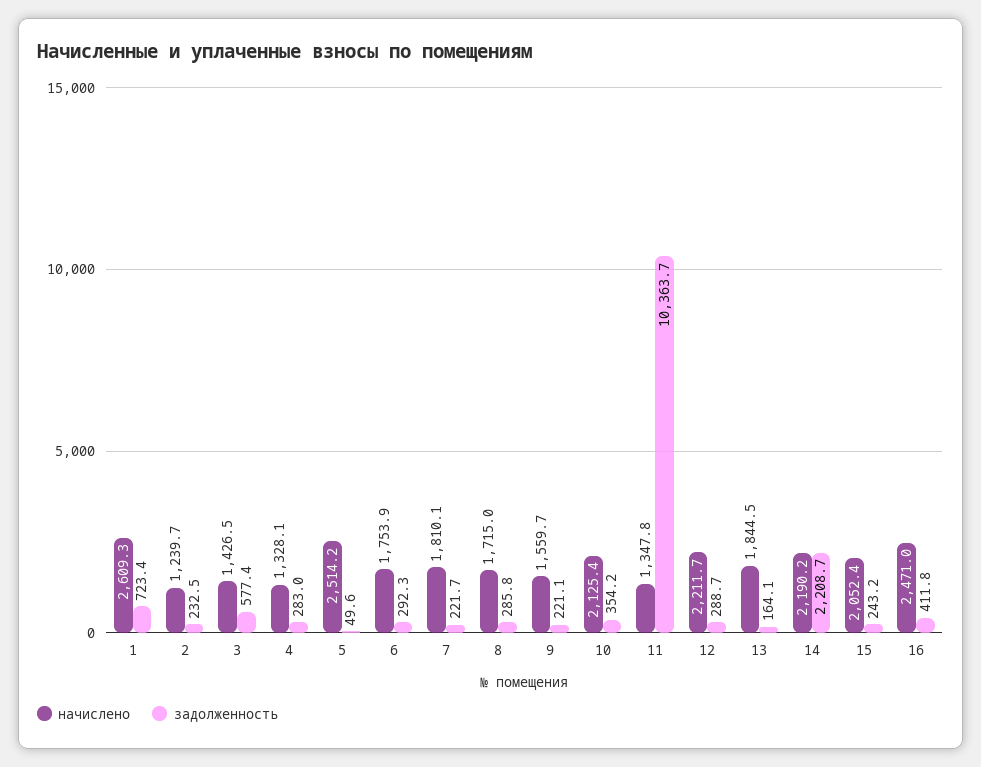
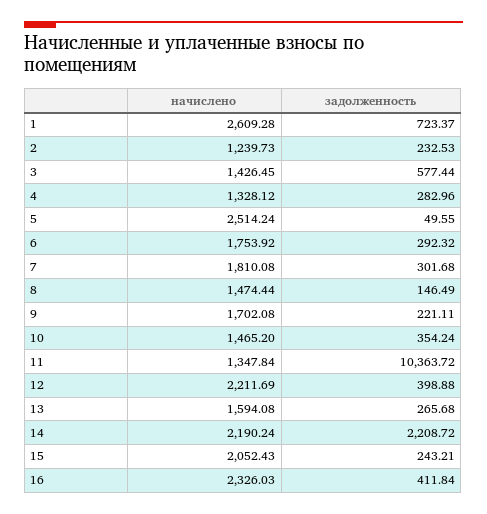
  {
    "начислено": {
      "1": 2609.28,
      "2": 1239.73,
      "3": 1426.45,
      "4": 1328.12,
      "5": 2514.24,
      "6": 1753.92,
      "7": 1810.08,
-     "8": 1715,
+     "8": 1474.44,
-     "9": 1559.7,
+     "9": 1702.08,
-     "10": 2125.4,
+     "10": 1465.2,
      "11": 1347.84,
      "12": 2211.69,
-     "13": 1844.5,
+     "13": 1594.08,
      "14": 2190.24,
      "15": 2052.43,
-     "16": 2471
+     "16": 2326.03
    },
    "задолженность": {
      "1": 723.37,
      "2": 232.53,
      "3": 577.44,
      "4": 282.96,
      "5": 49.55,
      "6": 292.32,
-     "7": 221.7,
+     "7": 301.68,
-     "8": 285.8,
+     "8": 146.49,
      "9": 221.11,
      "10": 354.24,
      "11": 10363.72,
-     "12": 288.7,
+     "12": 398.88,
-     "13": 164.1,
+     "13": 265.68,
      "14": 2208.72,
      "15": 243.21,
      "16": 411.84
    }
  }

